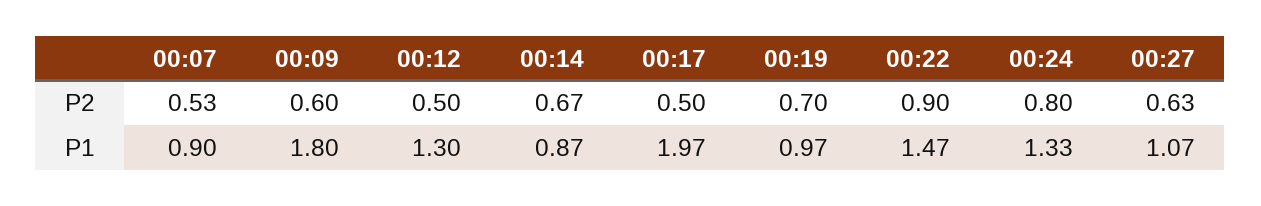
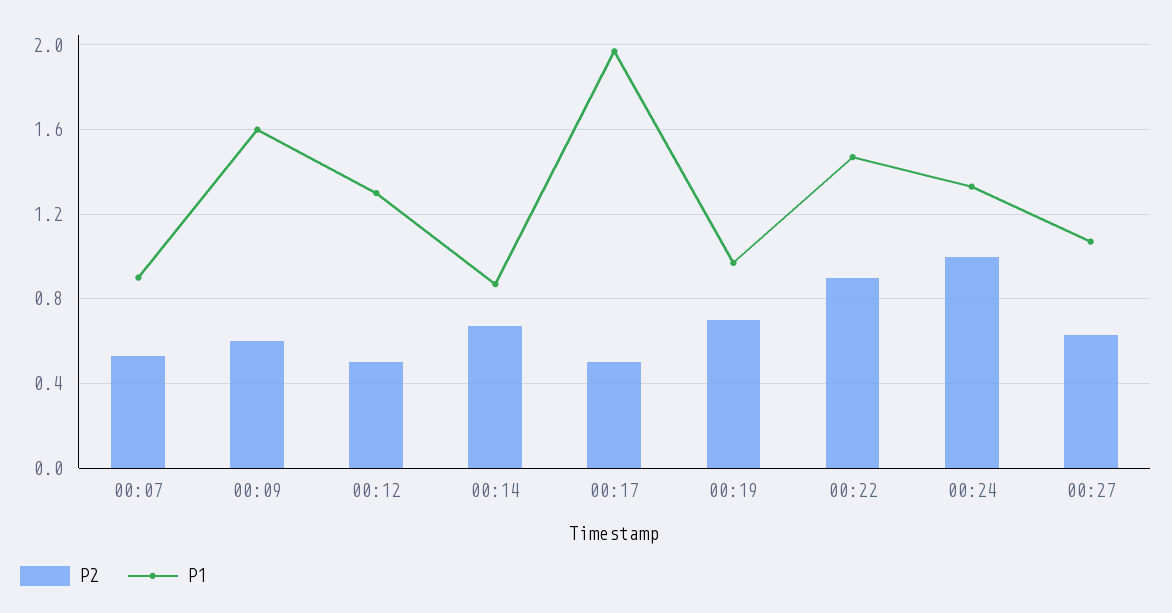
  {
    "P2": {
      "00:07": 0.53,
      "00:09": 0.6,
      "00:12": 0.5,
      "00:14": 0.67,
      "00:17": 0.5,
      "00:19": 0.7,
      "00:22": 0.9,
-     "00:24": 0.8,
+     "00:24": 1,
      "00:27": 0.63
    },
    "P1": {
      "00:07": 0.9,
-     "00:09": 1.8,
+     "00:09": 1.6,
      "00:12": 1.3,
      "00:14": 0.87,
      "00:17": 1.97,
      "00:19": 0.97,
      "00:22": 1.47,
      "00:24": 1.33,
      "00:27": 1.07
    }
  }

